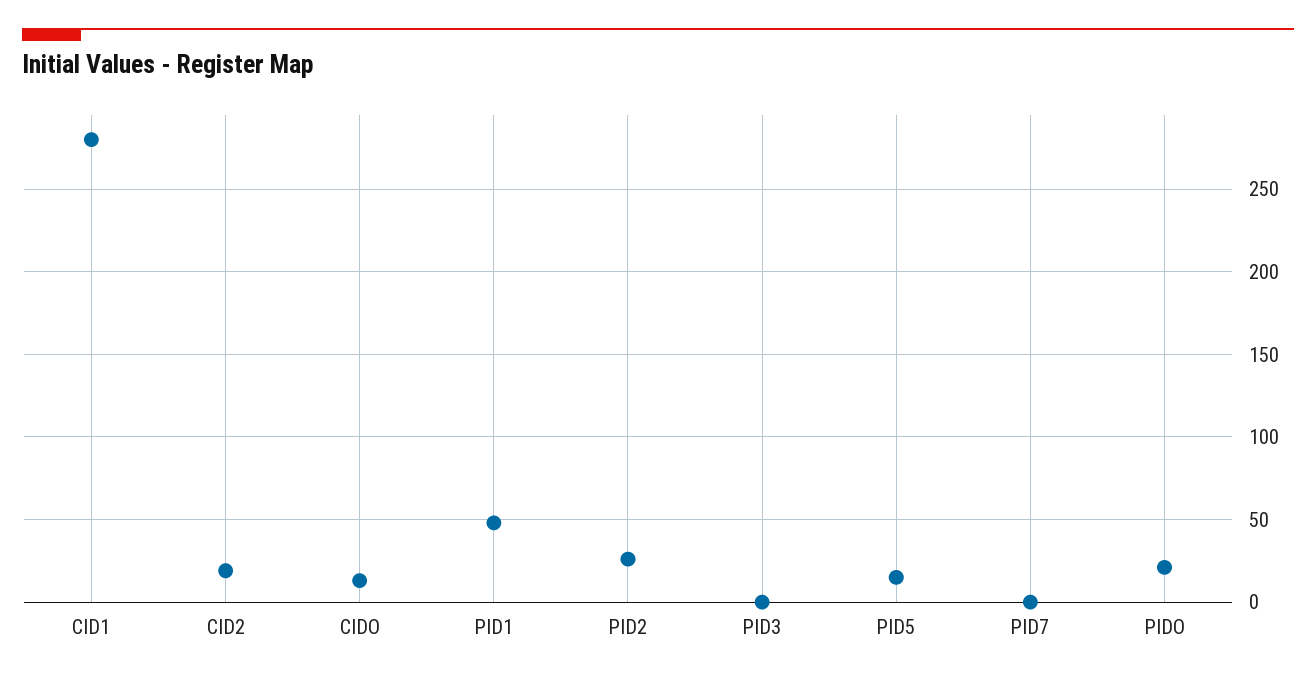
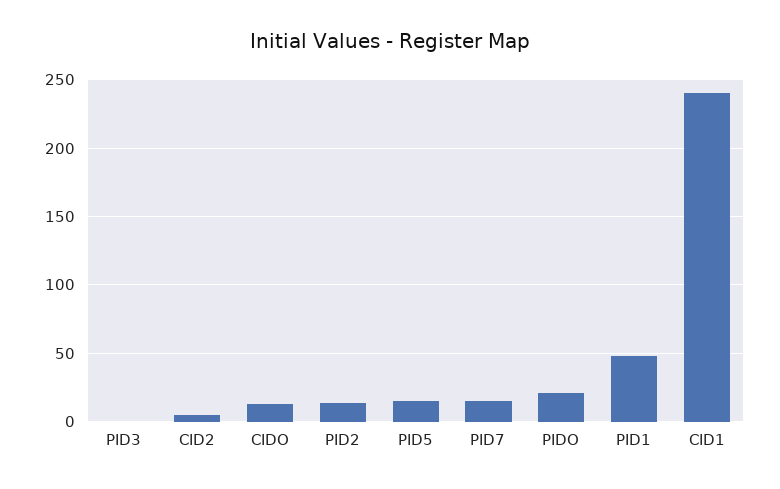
  {
-   "CID1": 280,
+   "CID1": 240,
-   "CID2": 20,
+   "CID2": 5,
    "CIDO": 15,
    "PID1": 50,
-   "PID2": 25,
+   "PID2": 15,
    "PID3": 0,
    "PID5": 15,
-   "PID7": 0,
+   "PID7": 15,
    "PIDO": 20
  }

